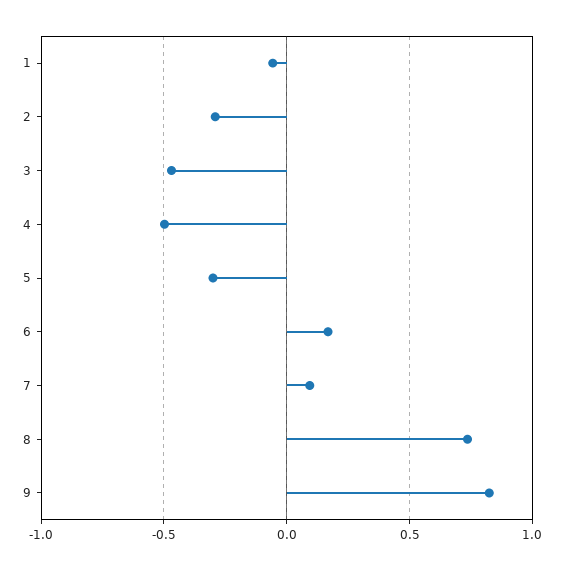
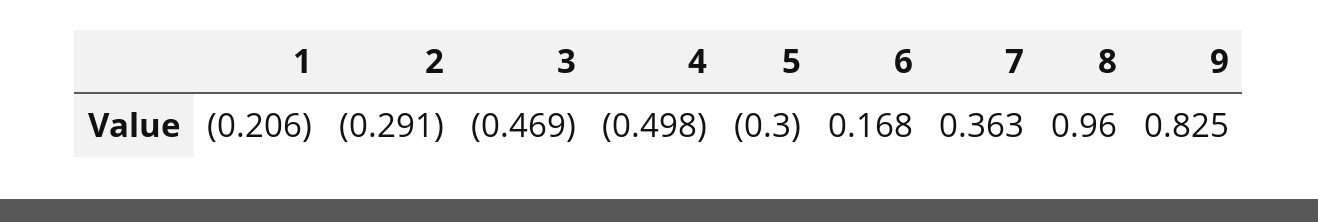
  {
-   "1": -0.05,
+   "1": -0.206,
    "2": -0.291,
    "3": -0.469,
    "4": -0.498,
    "5": -0.3,
    "6": 0.168,
-   "7": 0.1,
+   "7": 0.363,
-   "8": 0.75,
+   "8": 0.96,
    "9": 0.825
  }

